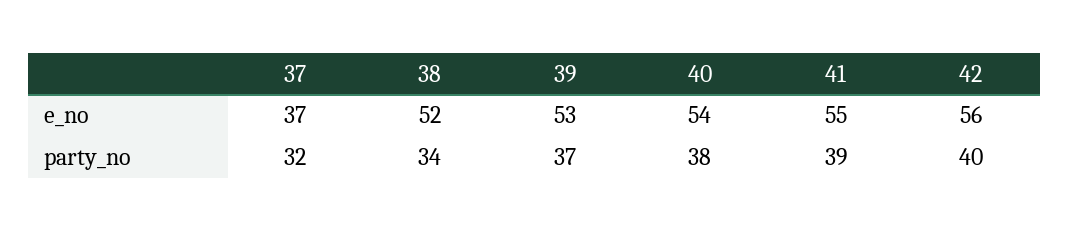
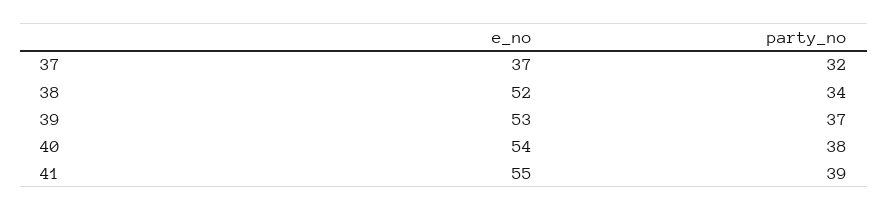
  {
    "37": {
      "e_no": 37,
      "party_no": 32
    },
    "38": {
      "e_no": 52,
      "party_no": 34
    },
    "39": {
      "e_no": 53,
      "party_no": 37
    },
    "40": {
      "e_no": 54,
      "party_no": 38
    },
    "41": {
      "e_no": 55,
      "party_no": 39
-   },
+   }
-   "42": {
-     "e_no": 56,
-     "party_no": 40
-   }
  }

